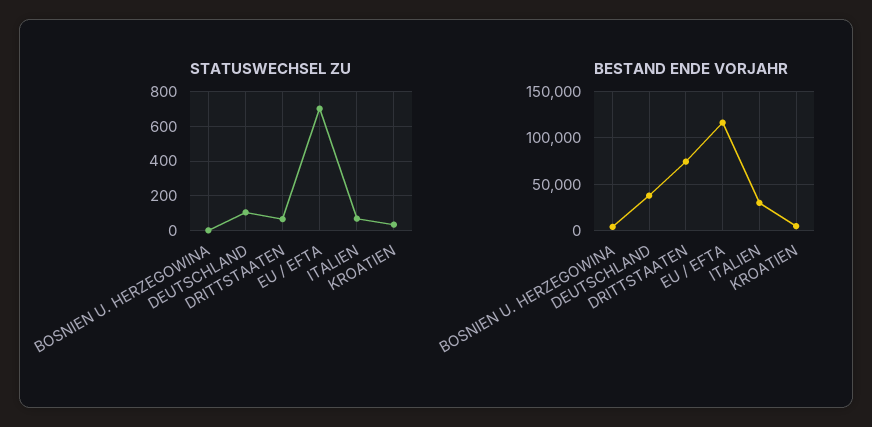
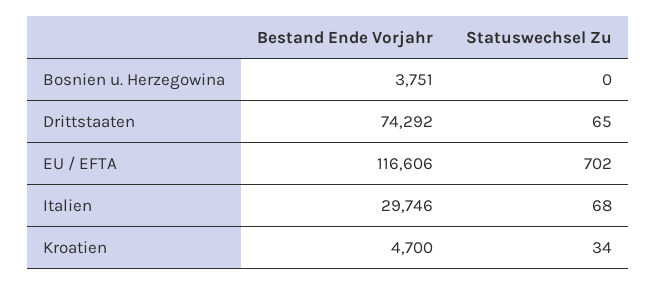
  {
    "STATUSWECHSEL ZU": {
      "BOSNIEN U. HERZEGOWINA": 0,
-     "DEUTSCHLAND": 100,
      "DRITTSTAATEN": 65,
      "EU / EFTA": 702,
      "ITALIEN": 68,
      "KROATIEN": 34
    },
    "BESTAND ENDE VORJAHR": {
      "BOSNIEN U. HERZEGOWINA": 3751,
-     "DEUTSCHLAND": 40000,
      "DRITTSTAATEN": 74292,
      "EU / EFTA": 116606,
      "ITALIEN": 29746,
      "KROATIEN": 4700
    }
  }

